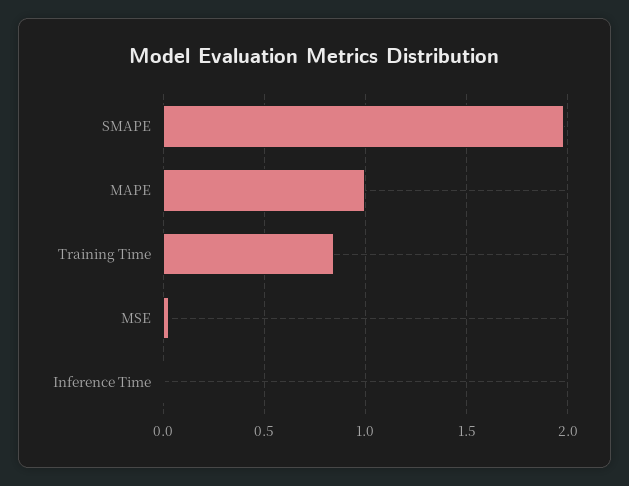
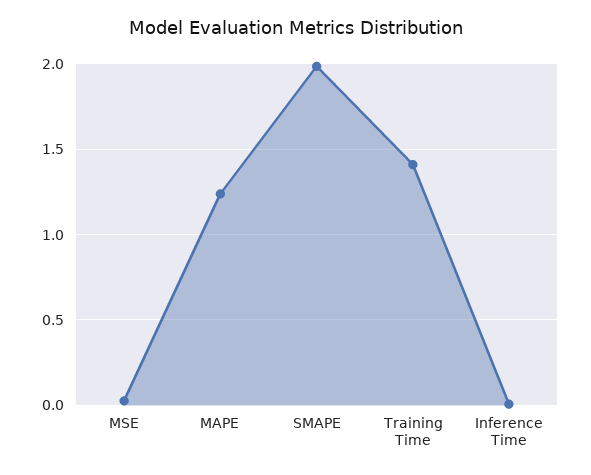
  {
    "SMAPE": 2,
-   "MAPE": 1,
+   "MAPE": 1.25,
-   "Training Time": 0.85,
+   "Training Time": 1.4,
    "MSE": 0.05,
    "Inference Time": 0
  }

